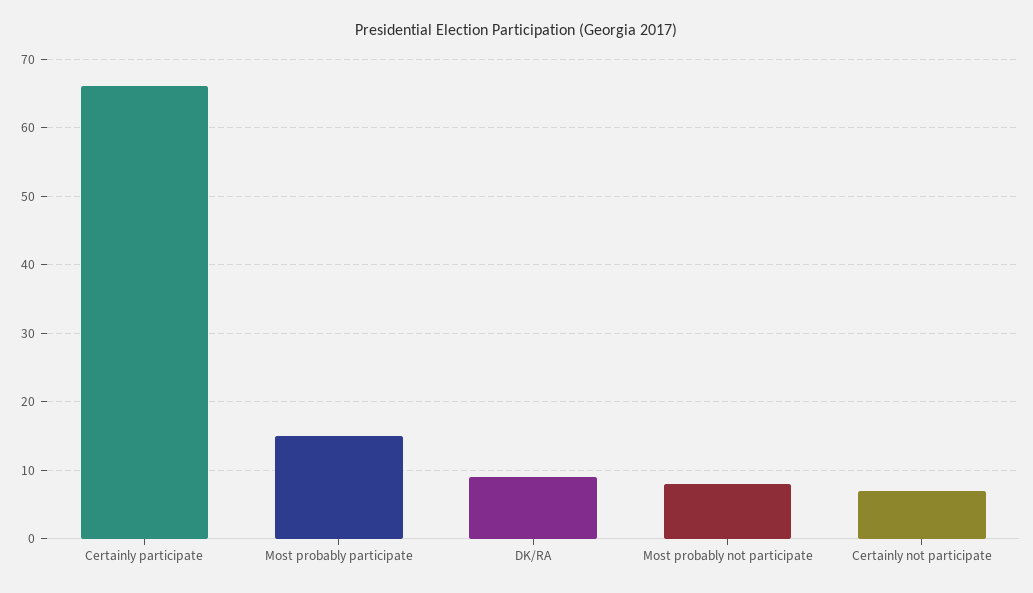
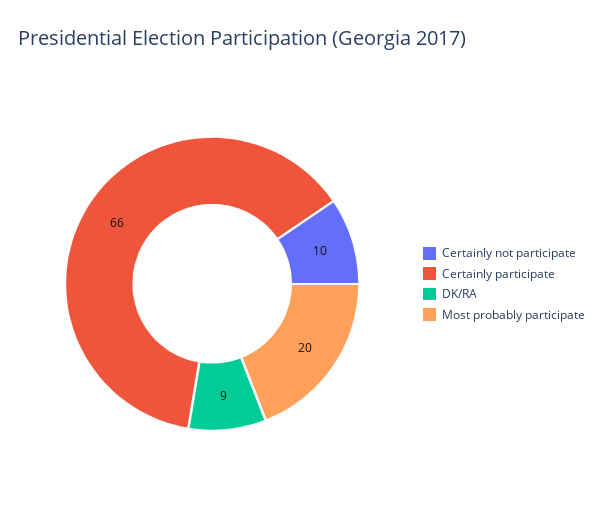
  {
    "Certainly participate": 66,
-   "Most probably participate": 15,
+   "Most probably participate": 20,
    "DK/RA": 9,
-   "Most probably not participate": 8,
-   "Certainly not participate": 7
+   "Certainly not participate": 10
  }

